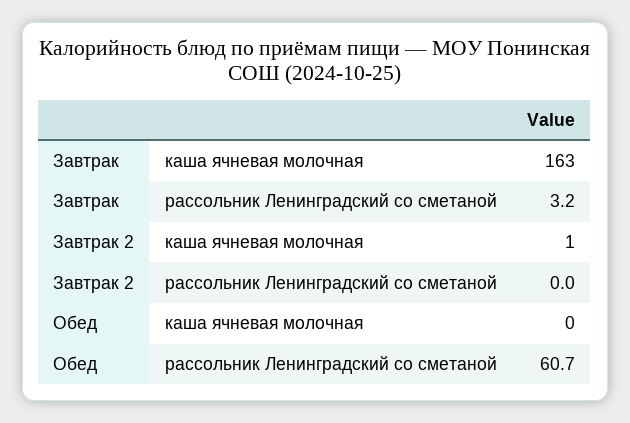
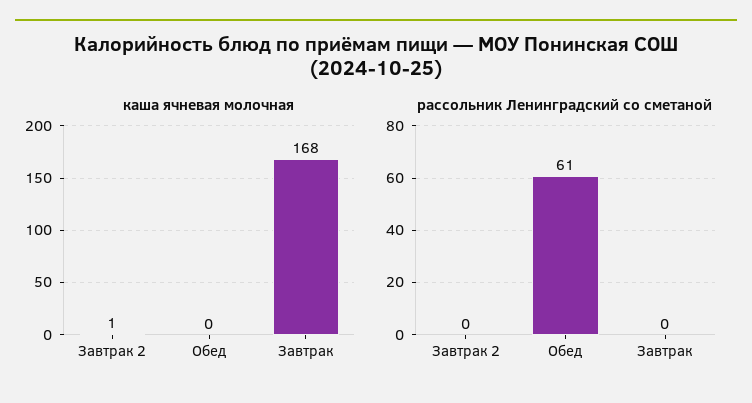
  {
    "каша ячневая молочная": {
-     "Завтрак": 163,
+     "Завтрак": 168,
      "Завтрак 2": 1,
      "Обед": 0
    },
    "рассольник Ленинградский со сметаной": {
-     "Завтрак": 3.2,
+     "Завтрак": 0,
      "Завтрак 2": 0,
      "Обед": 60.7
    }
  }

